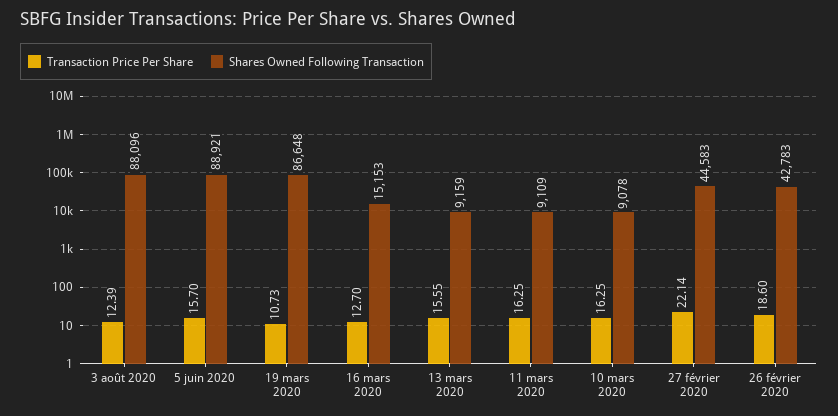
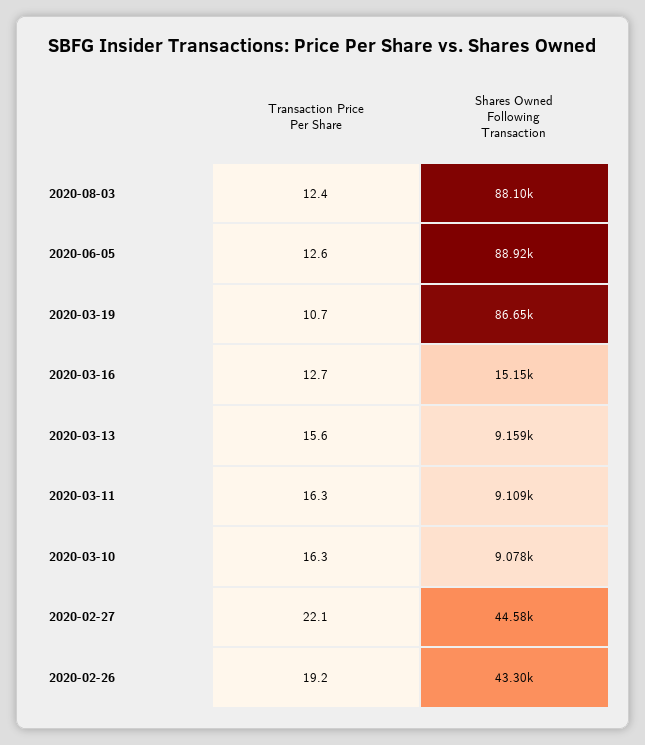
  {
    "Transaction Price Per Share": {
      "3 août 2020": 12.39,
-     "5 juin 2020": 15.7,
+     "5 juin 2020": 12.6,
      "19 mars 2020": 10.73,
      "16 mars 2020": 12.7,
      "13 mars 2020": 15.55,
      "11 mars 2020": 16.25,
      "10 mars 2020": 16.25,
      "27 février 2020": 22.14,
-     "26 février 2020": 18.6
+     "26 février 2020": 19.2
    },
    "Shares Owned Following Transaction": {
      "3 août 2020": 88096,
      "5 juin 2020": 88921,
      "19 mars 2020": 86648,
      "16 mars 2020": 15153,
      "13 mars 2020": 9159,
      "11 mars 2020": 9109,
      "10 mars 2020": 9078,
      "27 février 2020": 44583,
-     "26 février 2020": 42783
+     "26 février 2020": 43300
    }
  }

